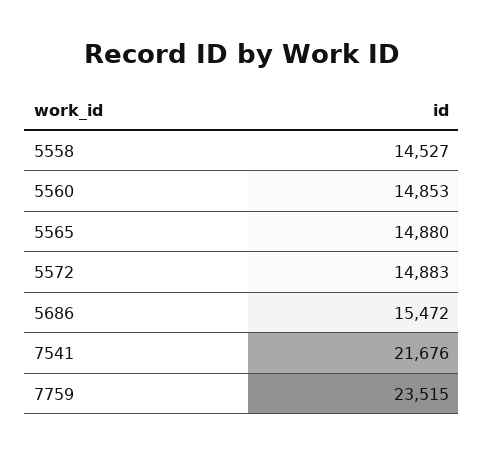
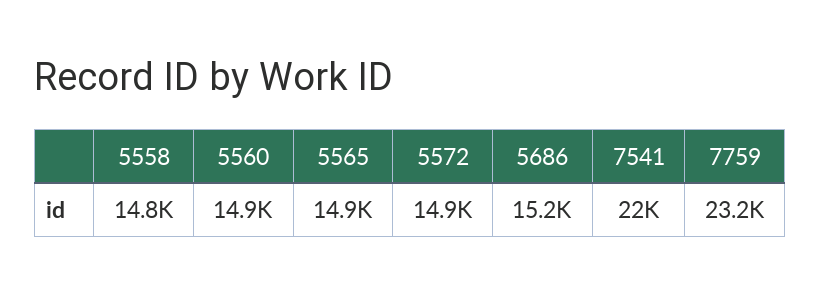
  {
-   "5558": 14527,
+   "5558": 14800,
    "5560": 14853,
    "5565": 14880,
    "5572": 14883,
-   "5686": 15472,
+   "5686": 15200,
-   "7541": 21676,
+   "7541": 22000,
-   "7759": 23515
+   "7759": 23200
  }

